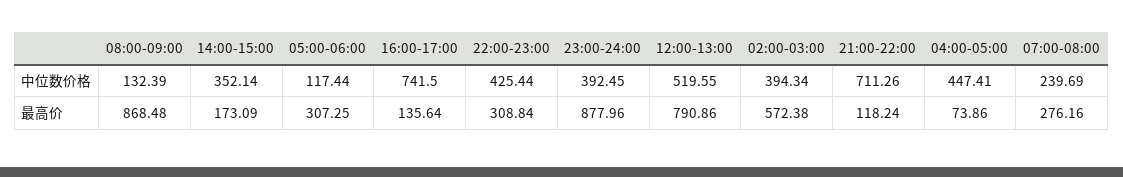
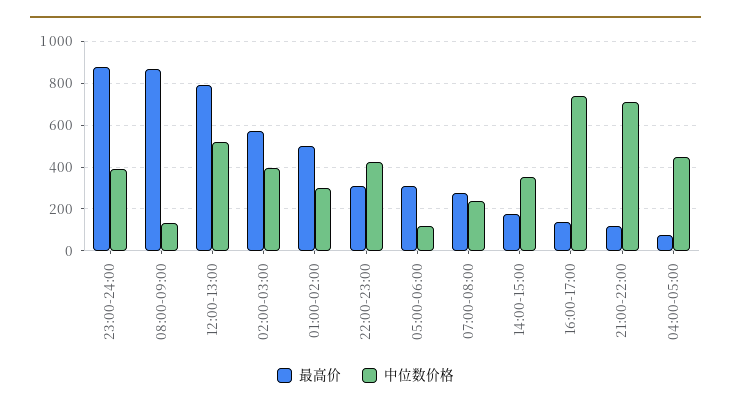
  {
    "中位数价格": {
      "08:00-09:00": 132.39,
      "14:00-15:00": 352.14,
      "05:00-06:00": 117.44,
      "16:00-17:00": 741.5,
      "22:00-23:00": 425.44,
      "23:00-24:00": 392.45,
      "12:00-13:00": 519.55,
      "02:00-03:00": 394.34,
      "21:00-22:00": 711.26,
      "04:00-05:00": 447.41,
-     "07:00-08:00": 239.69
+     "07:00-08:00": 239.69,
+     "01:00-02:00": 300
    },
    "最高价": {
      "08:00-09:00": 868.48,
      "14:00-15:00": 173.09,
      "05:00-06:00": 307.25,
      "16:00-17:00": 135.64,
      "22:00-23:00": 308.84,
      "23:00-24:00": 877.96,
      "12:00-13:00": 790.86,
      "02:00-03:00": 572.38,
      "21:00-22:00": 118.24,
      "04:00-05:00": 73.86,
-     "07:00-08:00": 276.16
+     "07:00-08:00": 276.16,
+     "01:00-02:00": 500
    }
  }

